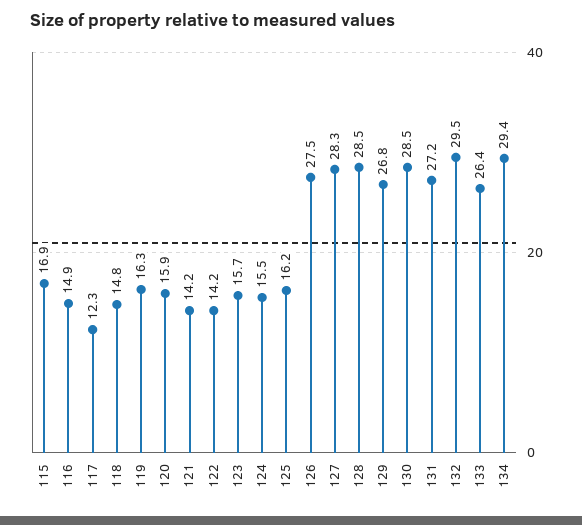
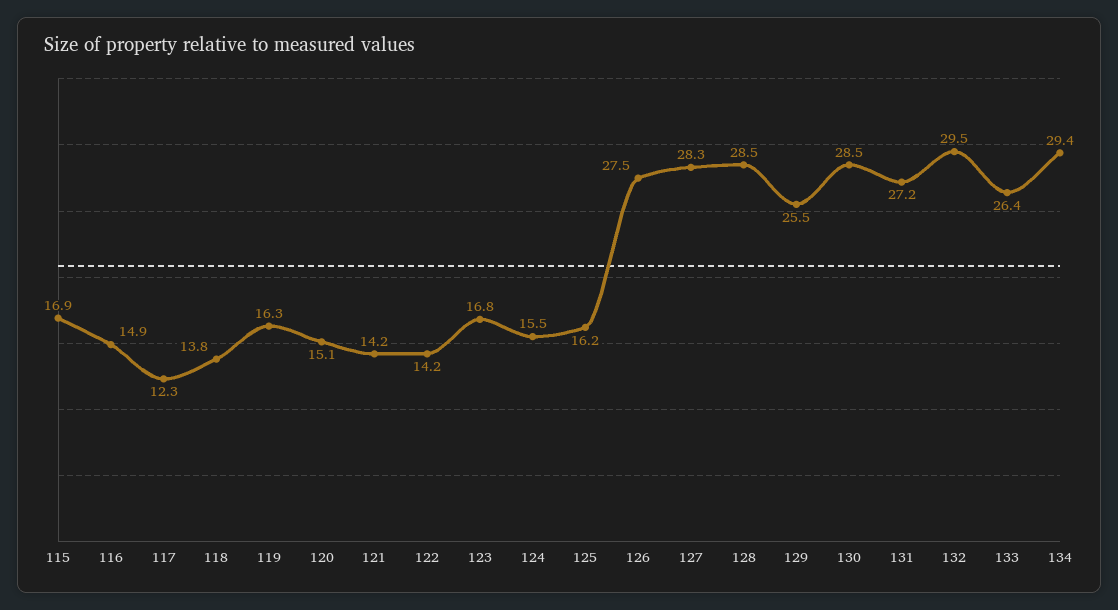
  {
    "115": 16.9,
    "116": 14.9,
    "117": 12.3,
-   "118": 14.8,
+   "118": 13.8,
    "119": 16.3,
-   "120": 15.9,
+   "120": 15.1,
    "121": 14.2,
    "122": 14.2,
-   "123": 15.7,
+   "123": 16.8,
    "124": 15.5,
    "125": 16.2,
    "126": 27.5,
    "127": 28.3,
    "128": 28.5,
-   "129": 26.8,
+   "129": 25.5,
    "130": 28.5,
    "131": 27.2,
    "132": 29.5,
    "133": 26.4,
    "134": 29.4
  }

